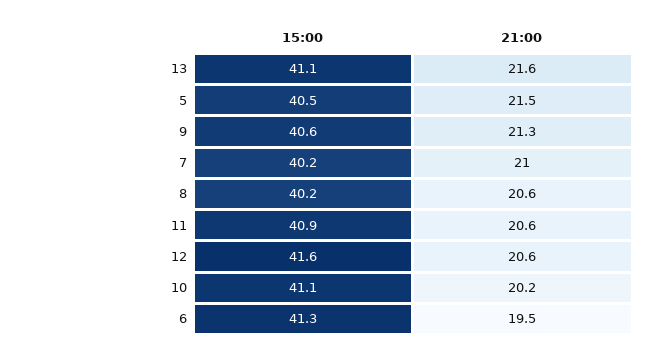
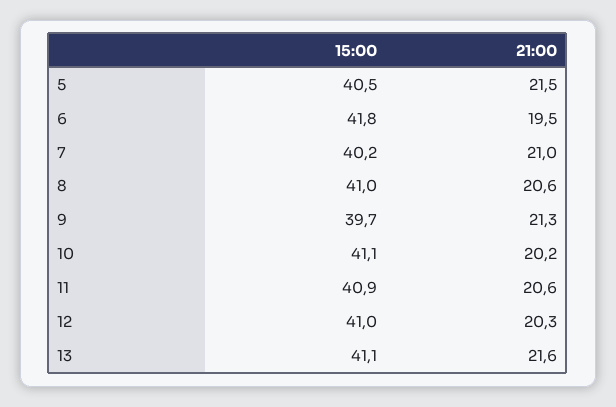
  {
    "15:00": {
      "13": 41.1,
      "5": 40.5,
-     "9": 40.6,
+     "9": 39.7,
      "7": 40.2,
-     "8": 40.2,
+     "8": 41,
      "11": 40.9,
-     "12": 41.6,
+     "12": 41,
      "10": 41.1,
-     "6": 41.3
+     "6": 41.8
    },
    "21:00": {
      "13": 21.6,
      "5": 21.5,
      "9": 21.3,
      "7": 21,
      "8": 20.6,
      "11": 20.6,
-     "12": 20.6,
+     "12": 20.3,
      "10": 20.2,
      "6": 19.5
    }
  }

